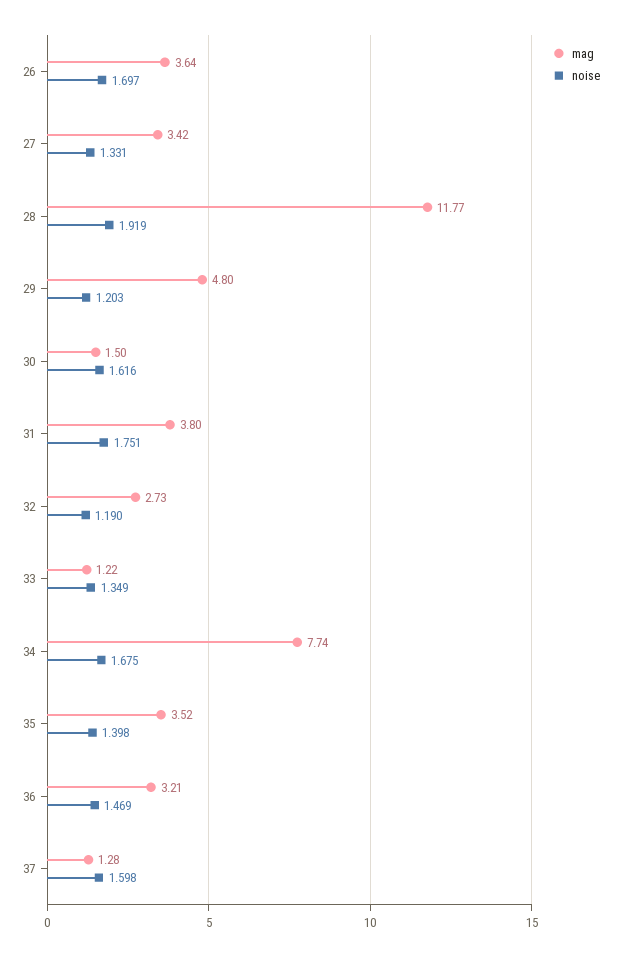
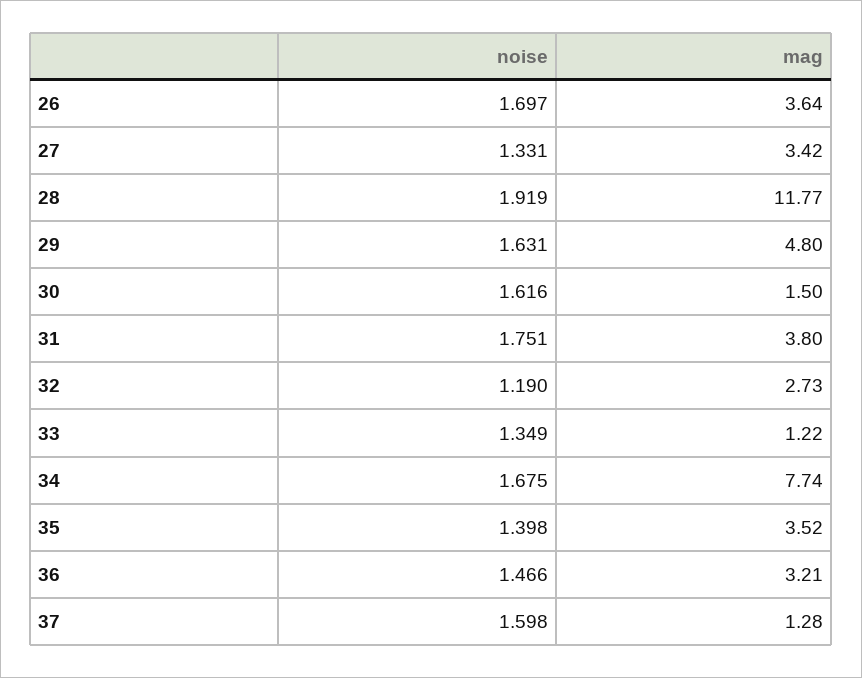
  {
    "mag": {
      "26": 3.64,
      "27": 3.42,
      "28": 11.77,
      "29": 4.8,
      "30": 1.5,
      "31": 3.8,
      "32": 2.73,
      "33": 1.22,
      "34": 7.74,
      "35": 3.52,
      "36": 3.21,
      "37": 1.28
    },
    "noise": {
      "26": 1.697,
      "27": 1.331,
      "28": 1.919,
-     "29": 1.203,
+     "29": 1.631,
      "30": 1.616,
      "31": 1.751,
      "32": 1.19,
      "33": 1.349,
      "34": 1.675,
      "35": 1.398,
-     "36": 1.469,
+     "36": 1.466,
      "37": 1.598
    }
  }

